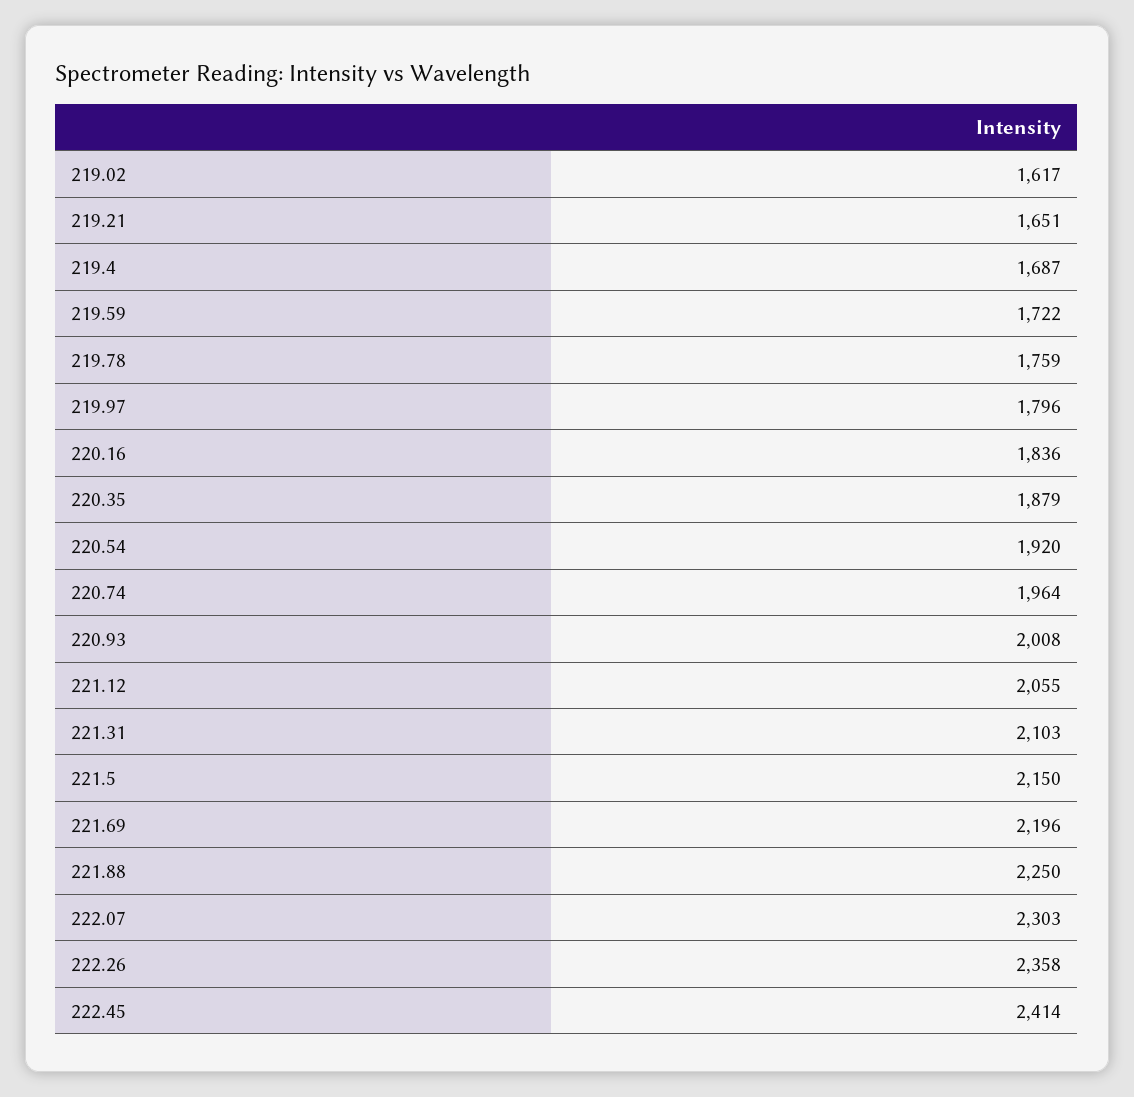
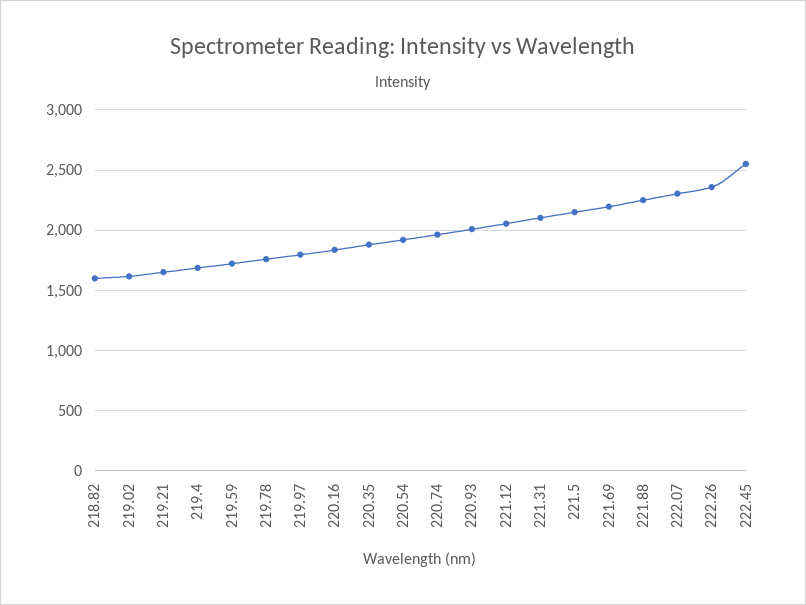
  {
    "219.02": 1617,
    "219.21": 1651,
    "219.4": 1687,
    "219.59": 1722,
    "219.78": 1759,
    "219.97": 1796,
    "220.16": 1836,
    "220.35": 1879,
    "220.54": 1920,
    "220.74": 1964,
    "220.93": 2008,
    "221.12": 2055,
    "221.31": 2103,
    "221.5": 2150,
    "221.69": 2196,
    "221.88": 2250,
    "222.07": 2303,
    "222.26": 2358,
-   "222.45": 2414
+   "222.45": 2550,
+   "218.82": 1600
  }

